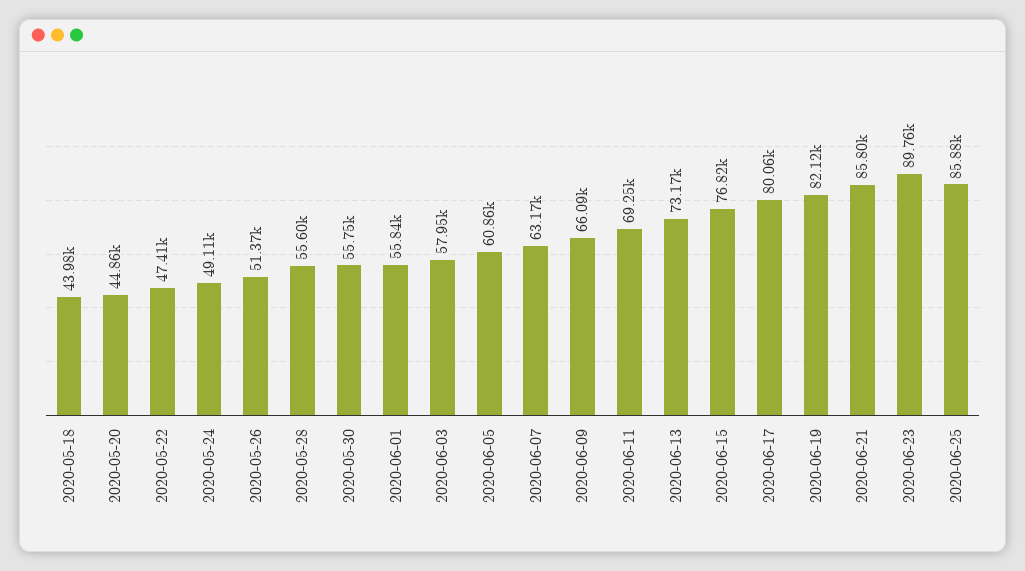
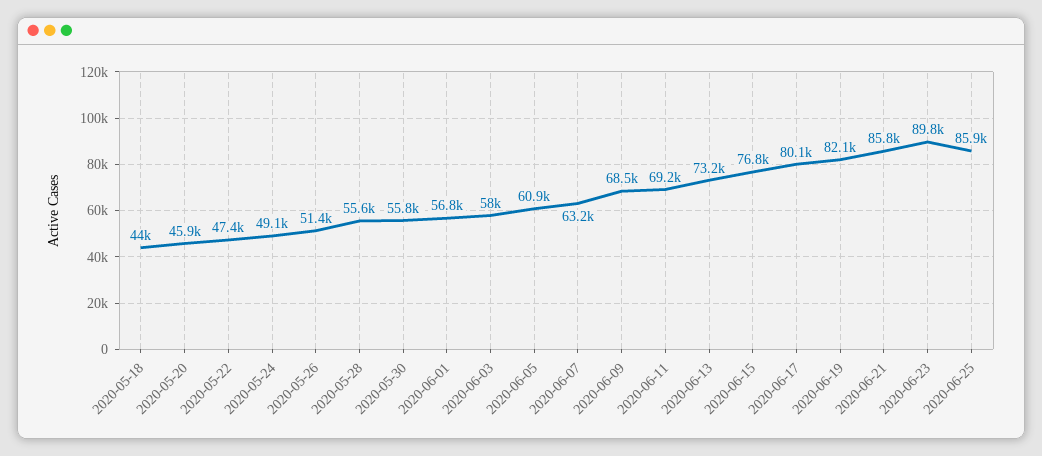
  {
    "2020-05-18": 43980,
-   "2020-05-20": 44860,
+   "2020-05-20": 45900,
    "2020-05-22": 47410,
    "2020-05-24": 49110,
    "2020-05-26": 51370,
    "2020-05-28": 55600,
    "2020-05-30": 55750,
-   "2020-06-01": 55840,
+   "2020-06-01": 56800,
    "2020-06-03": 57950,
    "2020-06-05": 60860,
    "2020-06-07": 63170,
-   "2020-06-09": 66090,
+   "2020-06-09": 68500,
    "2020-06-11": 69250,
    "2020-06-13": 73170,
    "2020-06-15": 76820,
    "2020-06-17": 80060,
    "2020-06-19": 82120,
    "2020-06-21": 85800,
    "2020-06-23": 89760,
    "2020-06-25": 85880
  }

